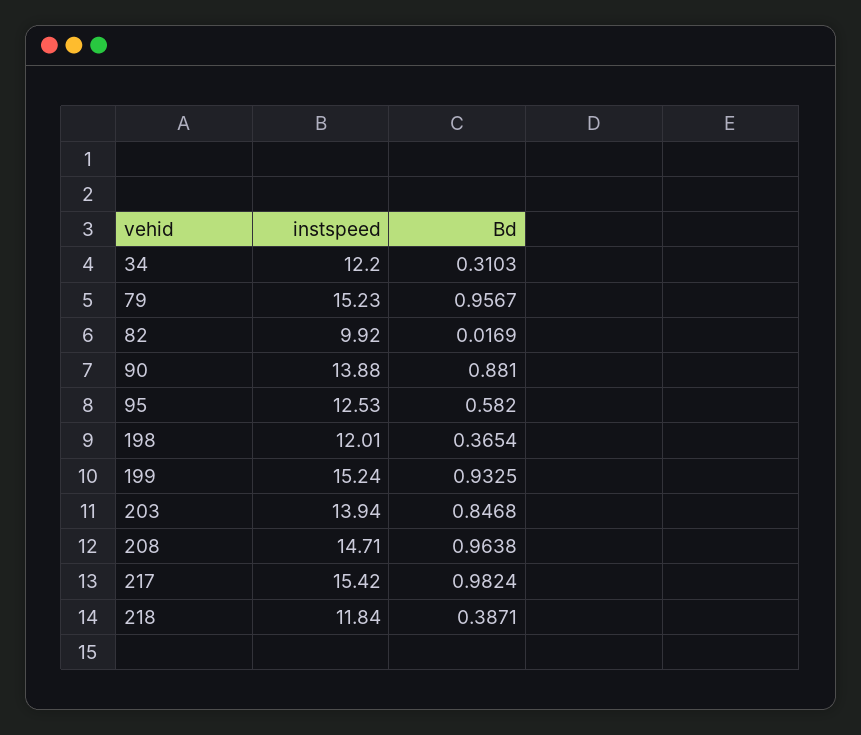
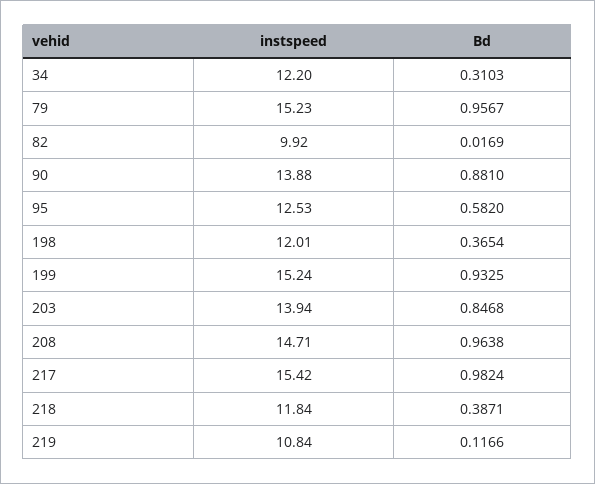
  {
    "instspeed": {
      "34": 12.2,
      "79": 15.23,
      "82": 9.92,
      "90": 13.88,
      "95": 12.53,
      "198": 12.01,
      "199": 15.24,
      "203": 13.94,
      "208": 14.71,
      "217": 15.42,
-     "218": 11.84
+     "218": 11.84,
+     "219": 10.84
    },
    "Bd": {
      "34": 0.3103,
      "79": 0.9567,
      "82": 0.0169,
      "90": 0.881,
      "95": 0.582,
      "198": 0.3654,
      "199": 0.9325,
      "203": 0.8468,
      "208": 0.9638,
      "217": 0.9824,
-     "218": 0.3871
+     "218": 0.3871,
+     "219": 0.1166
    }
  }

